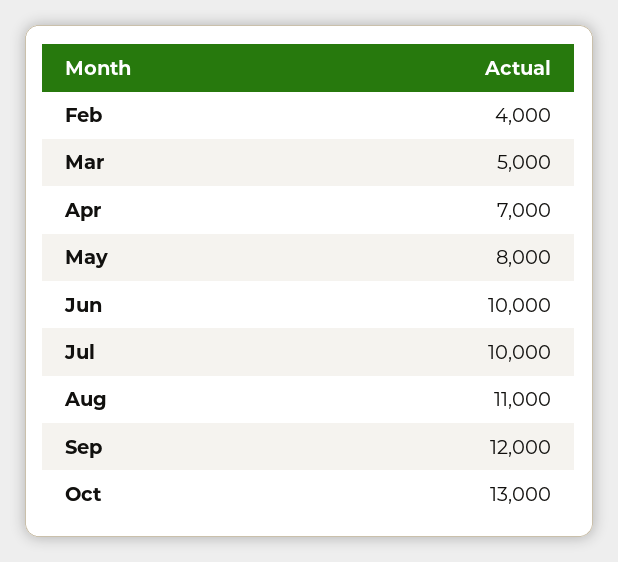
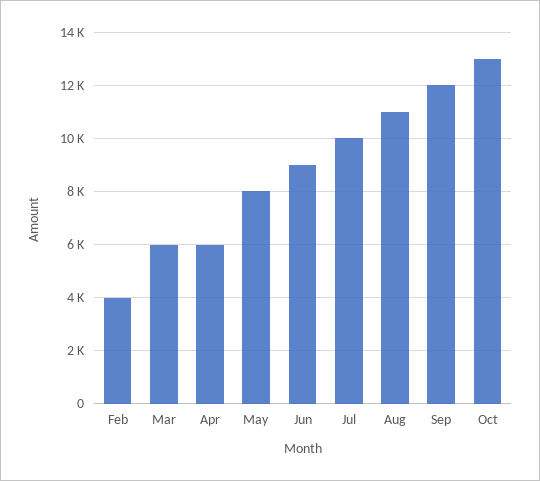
  {
    "Feb": 4000,
-   "Mar": 5000,
+   "Mar": 6000,
-   "Apr": 7000,
+   "Apr": 6000,
    "May": 8000,
-   "Jun": 10000,
+   "Jun": 9000,
    "Jul": 10000,
    "Aug": 11000,
    "Sep": 12000,
    "Oct": 13000
  }

